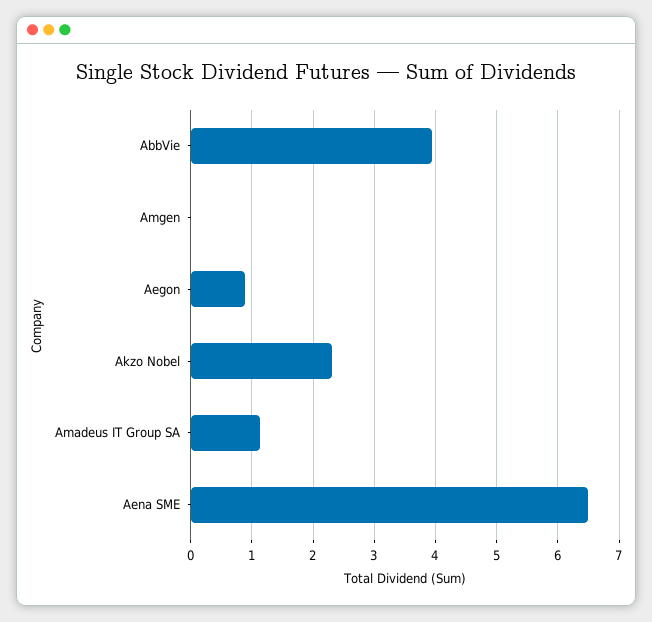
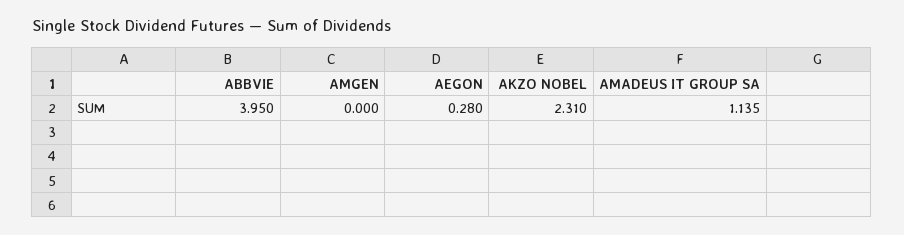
  {
    "AbbVie": 3.95,
    "Amgen": 0,
-   "Aegon": 0.9,
+   "Aegon": 0.28,
    "Akzo Nobel": 2.31,
-   "Amadeus IT Group SA": 1.135,
+   "Amadeus IT Group SA": 1.135
-   "Aena SME": 6.5
  }

